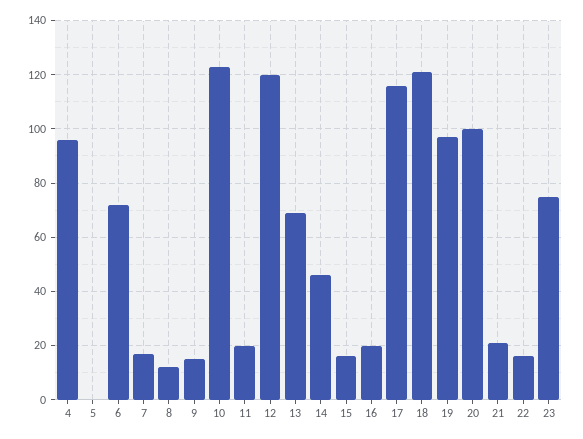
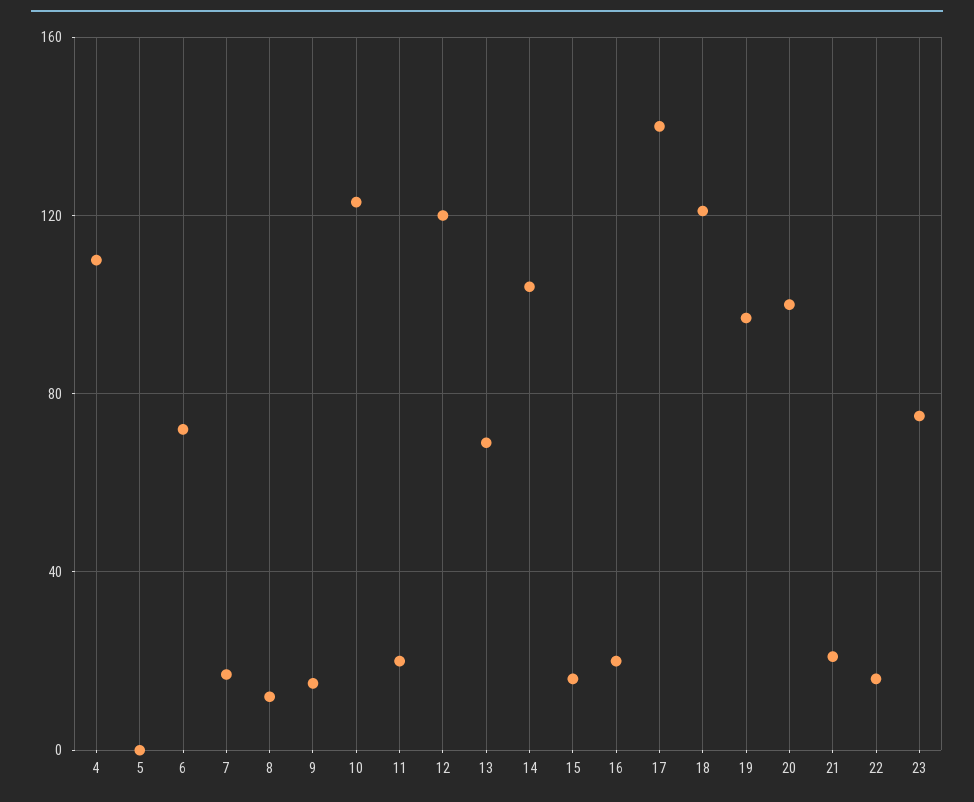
  {
-   "4": 95,
+   "4": 110,
    "5": 0,
    "6": 70,
    "7": 15,
    "8": 10,
    "9": 15,
    "10": 125,
    "11": 20,
    "12": 120,
    "13": 70,
-   "14": 45,
+   "14": 105,
    "15": 15,
    "16": 20,
-   "17": 115,
+   "17": 140,
    "18": 120,
    "19": 95,
    "20": 100,
    "21": 20,
    "22": 15,
    "23": 75
  }

